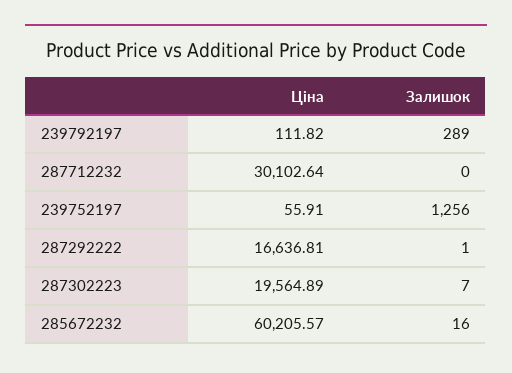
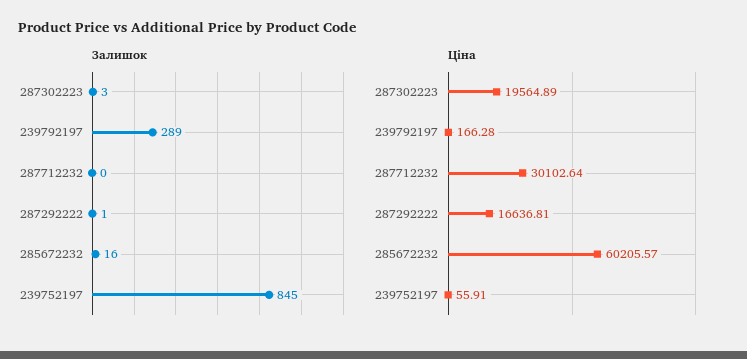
  {
    "Ціна": {
-     "239792197": 111.82,
+     "239792197": 166.28,
      "287712232": 30102.64,
      "239752197": 55.91,
      "287292222": 16636.81,
      "287302223": 19564.89,
      "285672232": 60205.57
    },
    "Залишок": {
      "239792197": 289,
      "287712232": 0,
-     "239752197": 1256,
+     "239752197": 845,
      "287292222": 1,
-     "287302223": 7,
+     "287302223": 3,
      "285672232": 16
    }
  }

